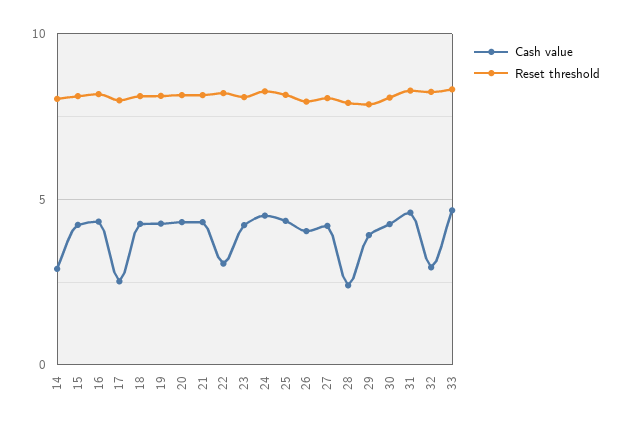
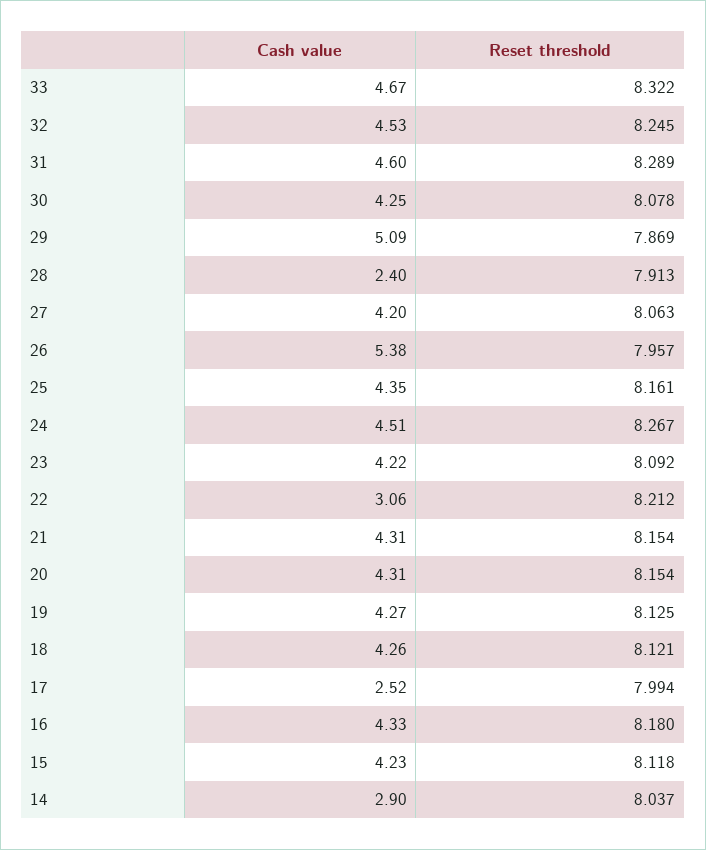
  {
    "Cash value": {
      "14": 2.9,
      "15": 4.23,
      "16": 4.33,
      "17": 2.52,
      "18": 4.26,
      "19": 4.27,
      "20": 4.31,
      "21": 4.31,
      "22": 3.06,
      "23": 4.22,
      "24": 4.51,
      "25": 4.35,
-     "26": 4,
+     "26": 5.38,
      "27": 4.2,
      "28": 2.4,
-     "29": 4,
+     "29": 5.09,
      "30": 4.25,
      "31": 4.6,
-     "32": 3,
+     "32": 4.53,
      "33": 4.67
    },
    "Reset threshold": {
      "14": 8.037,
      "15": 8.118,
      "16": 8.18,
      "17": 7.994,
      "18": 8.121,
      "19": 8.125,
      "20": 8.154,
      "21": 8.154,
      "22": 8.212,
      "23": 8.092,
      "24": 8.267,
      "25": 8.161,
      "26": 7.957,
      "27": 8.063,
      "28": 7.913,
      "29": 7.869,
      "30": 8.078,
      "31": 8.289,
      "32": 8.245,
      "33": 8.322
    }
  }

